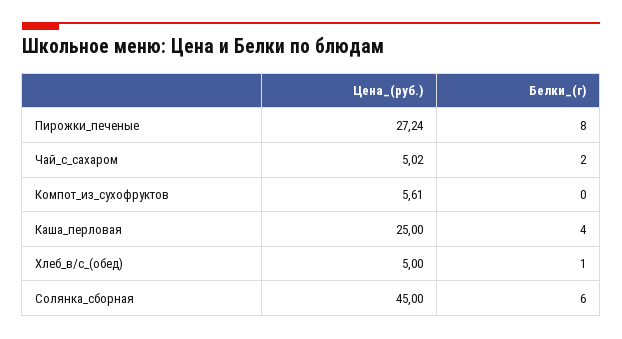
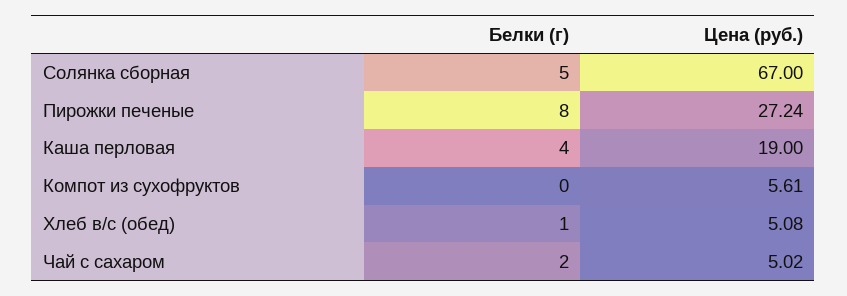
  {
    "Цена_(руб.)": {
      "Пирожки_печеные": 27.24,
      "Чай_с_сахаром": 5.02,
      "Компот_из_сухофруктов": 5.61,
-     "Каша_перловая": 25,
+     "Каша_перловая": 19,
-     "Хлеб_в/с_(обед)": 5,
+     "Хлеб_в/с_(обед)": 5.08,
-     "Солянка_сборная": 45
+     "Солянка_сборная": 67
    },
    "Белки_(г)": {
      "Пирожки_печеные": 8,
      "Чай_с_сахаром": 2,
      "Компот_из_сухофруктов": 0,
      "Каша_перловая": 4,
      "Хлеб_в/с_(обед)": 1,
-     "Солянка_сборная": 6
+     "Солянка_сборная": 5
    }
  }

